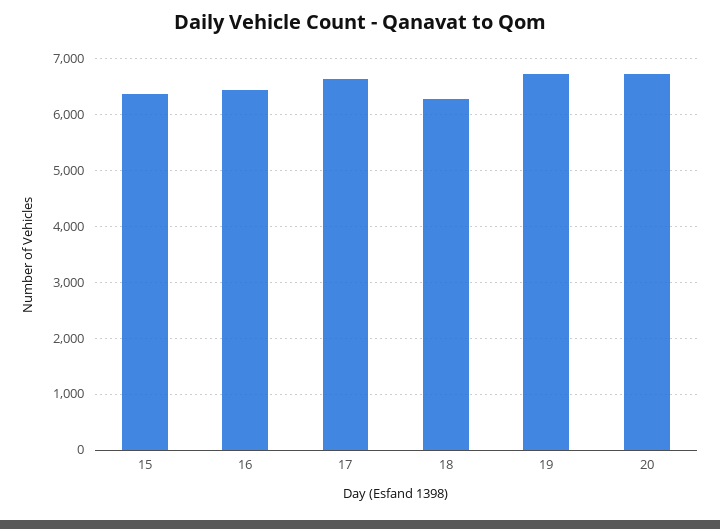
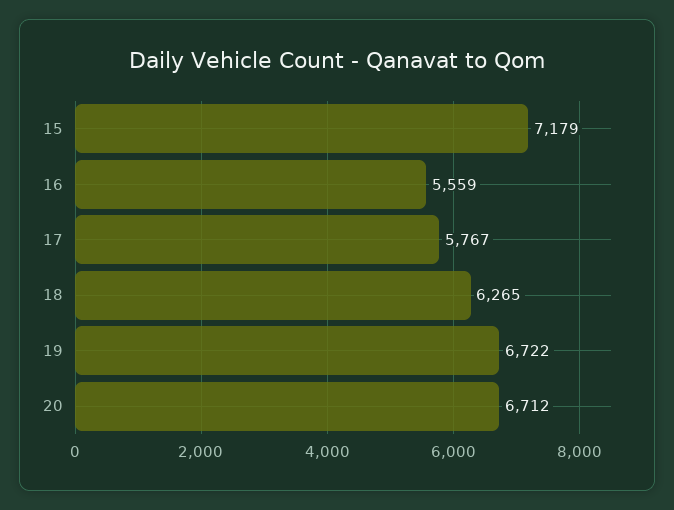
  {
-   "15": 6400,
+   "15": 7179,
-   "16": 6400,
+   "16": 5559,
-   "17": 6600,
+   "17": 5767,
    "18": 6265,
    "19": 6722,
    "20": 6712
  }

